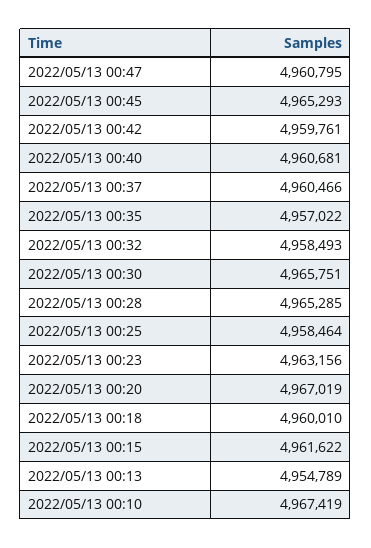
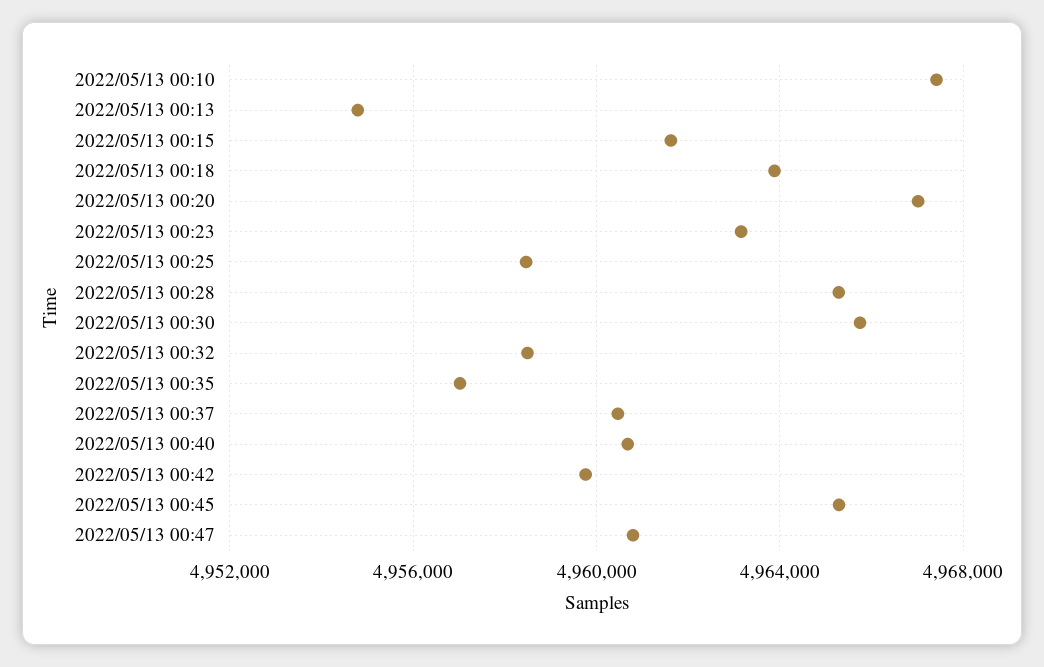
  {
    "2022/05/13 00:47": 4960795,
    "2022/05/13 00:45": 4965293,
    "2022/05/13 00:42": 4959761,
    "2022/05/13 00:40": 4960681,
    "2022/05/13 00:37": 4960466,
    "2022/05/13 00:35": 4957022,
    "2022/05/13 00:32": 4958493,
    "2022/05/13 00:30": 4965751,
    "2022/05/13 00:28": 4965285,
    "2022/05/13 00:25": 4958464,
    "2022/05/13 00:23": 4963156,
    "2022/05/13 00:20": 4967019,
-   "2022/05/13 00:18": 4960010,
+   "2022/05/13 00:18": 4964000,
    "2022/05/13 00:15": 4961622,
    "2022/05/13 00:13": 4954789,
    "2022/05/13 00:10": 4967419
  }

